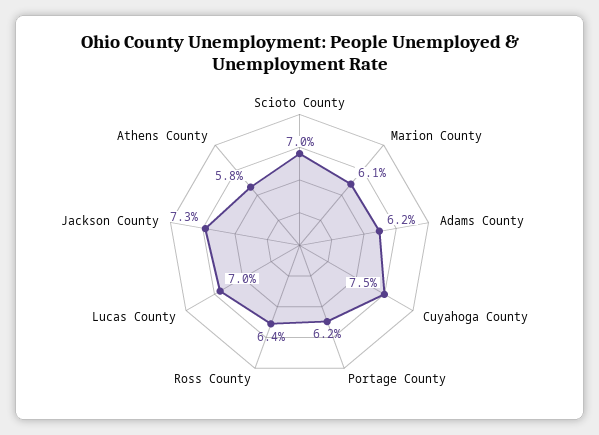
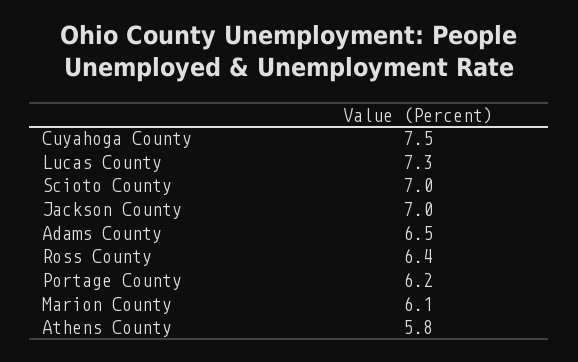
  {
    "Scioto County": 7,
    "Marion County": 6.1,
-   "Adams County": 6.2,
+   "Adams County": 6.5,
    "Cuyahoga County": 7.5,
    "Portage County": 6.2,
    "Ross County": 6.4,
-   "Lucas County": 7,
+   "Lucas County": 7.3,
-   "Jackson County": 7.3,
+   "Jackson County": 7,
    "Athens County": 5.8
  }

